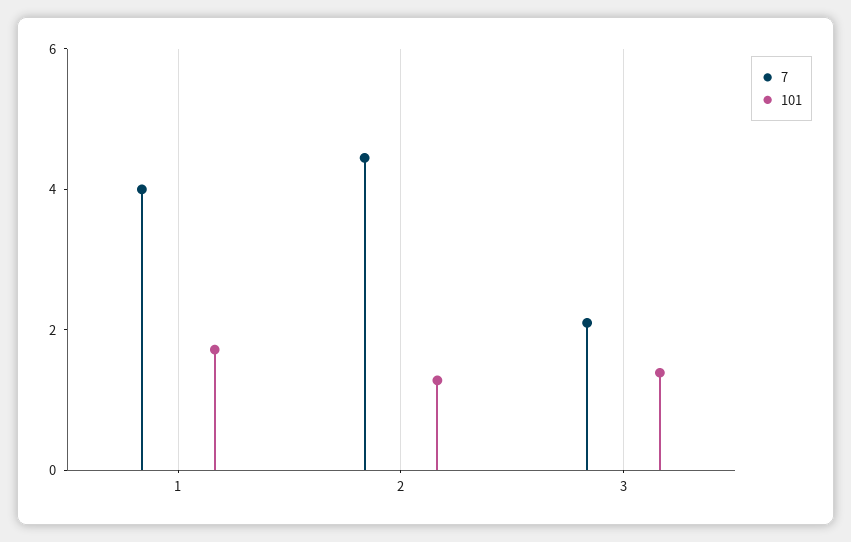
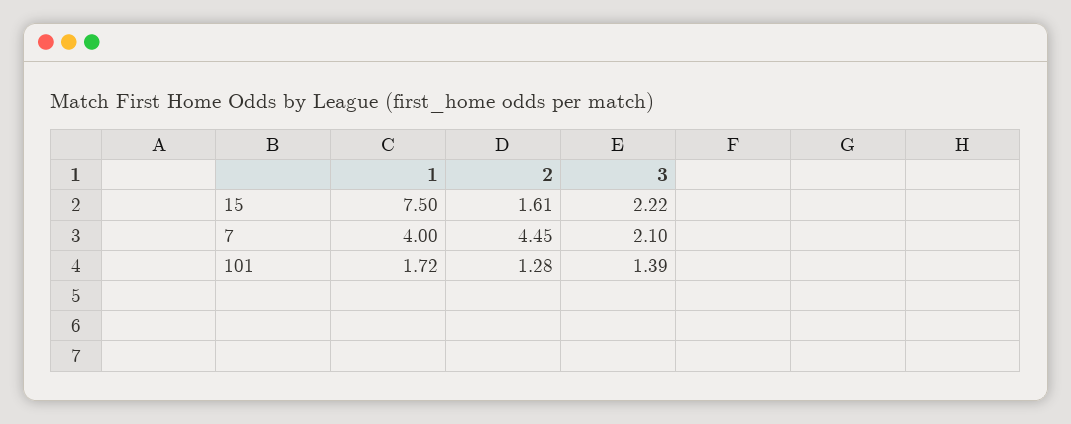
  {
    "7": {
      "1": 4,
      "2": 4.45,
      "3": 2.1
    },
    "101": {
      "1": 1.72,
      "2": 1.28,
      "3": 1.39
-   }
+   },
+   "15": {
+     "1": 7.5,
+     "2": 1.61,
+     "3": 2.22
+   }
  }

